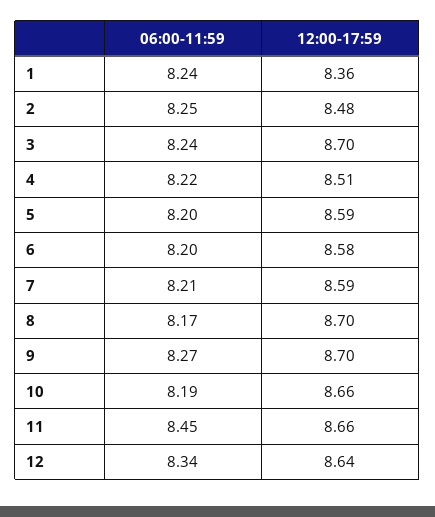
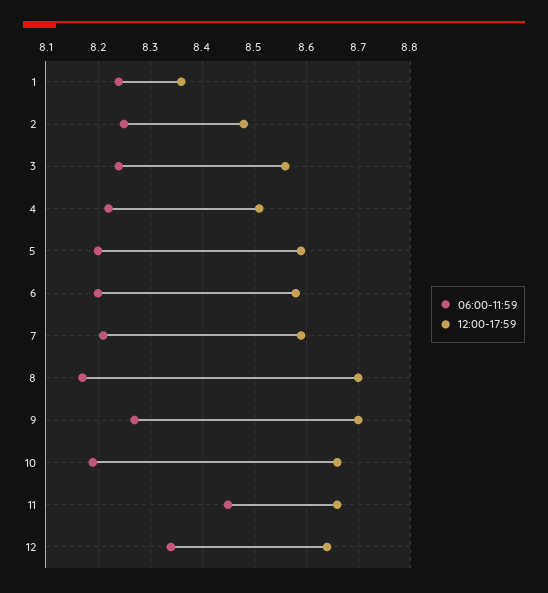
  {
    "06:00-11:59": {
      "1": 8.24,
      "2": 8.25,
      "3": 8.24,
      "4": 8.22,
      "5": 8.2,
      "6": 8.2,
      "7": 8.21,
      "8": 8.17,
      "9": 8.27,
      "10": 8.19,
      "11": 8.45,
      "12": 8.34
    },
    "12:00-17:59": {
      "1": 8.36,
      "2": 8.48,
-     "3": 8.7,
+     "3": 8.55,
      "4": 8.51,
      "5": 8.59,
      "6": 8.58,
      "7": 8.59,
      "8": 8.7,
      "9": 8.7,
      "10": 8.66,
      "11": 8.66,
      "12": 8.64
    }
  }

